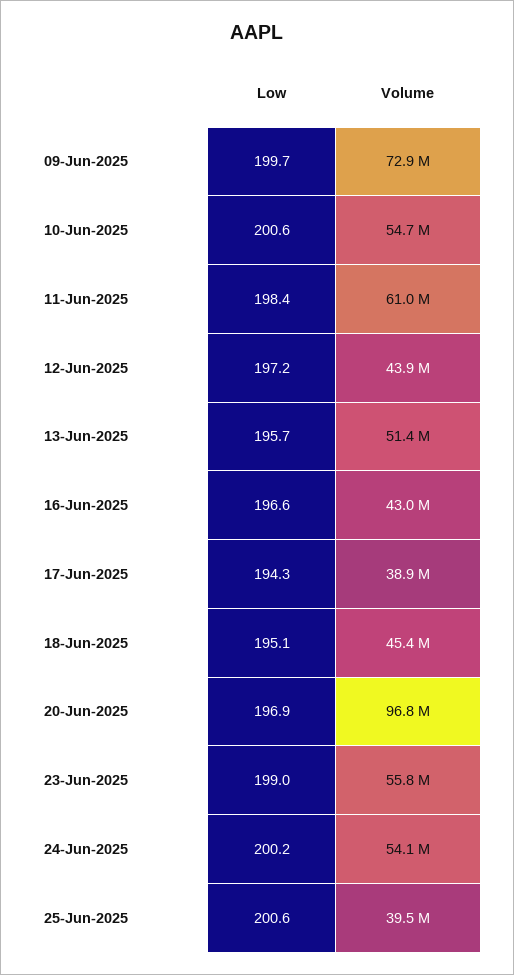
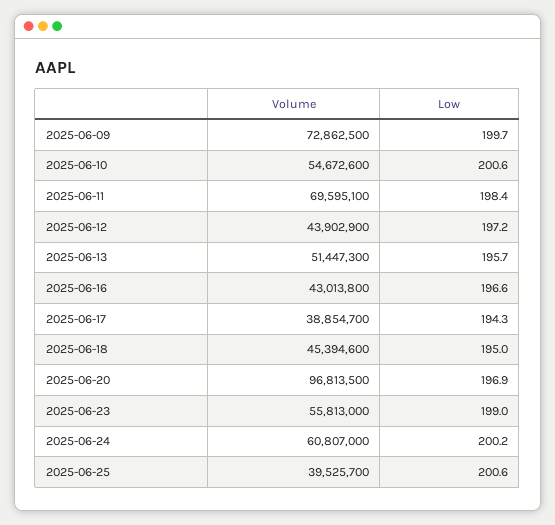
  {
    "Low": {
      "09-Jun-2025": 199.7,
      "10-Jun-2025": 200.6,
      "11-Jun-2025": 198.4,
      "12-Jun-2025": 197.2,
      "13-Jun-2025": 195.7,
      "16-Jun-2025": 196.6,
      "17-Jun-2025": 194.3,
-     "18-Jun-2025": 195.1,
+     "18-Jun-2025": 195,
      "20-Jun-2025": 196.9,
      "23-Jun-2025": 199,
      "24-Jun-2025": 200.2,
      "25-Jun-2025": 200.6
    },
    "Volume": {
      "09-Jun-2025": 72862500,
      "10-Jun-2025": 54672600,
-     "11-Jun-2025": 61000000,
+     "11-Jun-2025": 69595100,
      "12-Jun-2025": 43902900,
      "13-Jun-2025": 51447300,
      "16-Jun-2025": 43013800,
      "17-Jun-2025": 38854700,
      "18-Jun-2025": 45394600,
      "20-Jun-2025": 96813500,
      "23-Jun-2025": 55813000,
-     "24-Jun-2025": 54100000,
+     "24-Jun-2025": 60807000,
      "25-Jun-2025": 39525700
    }
  }

